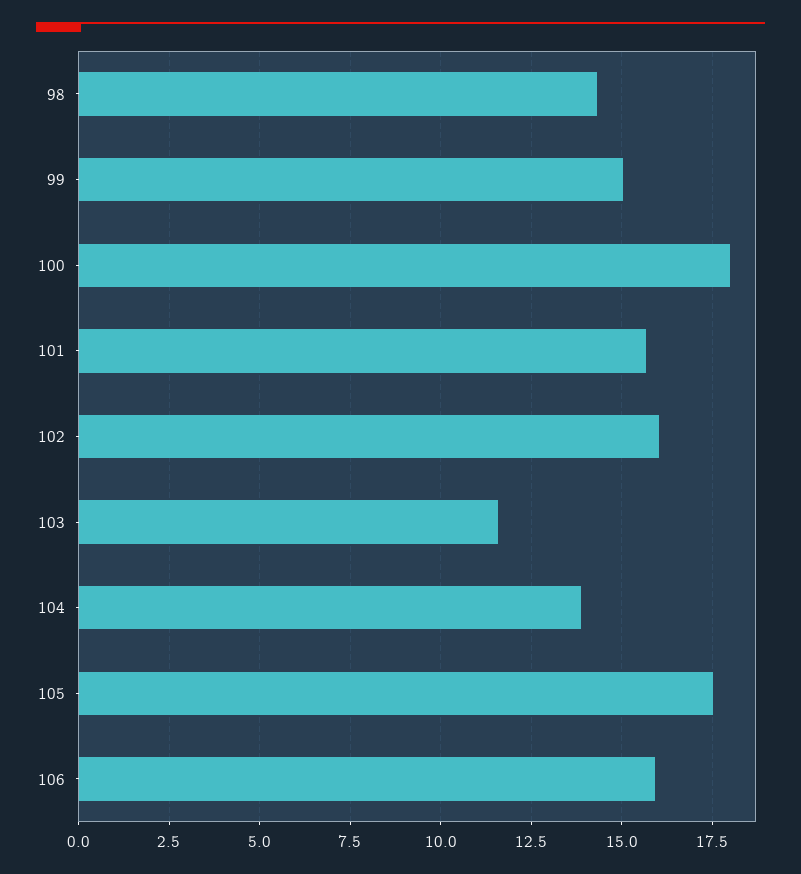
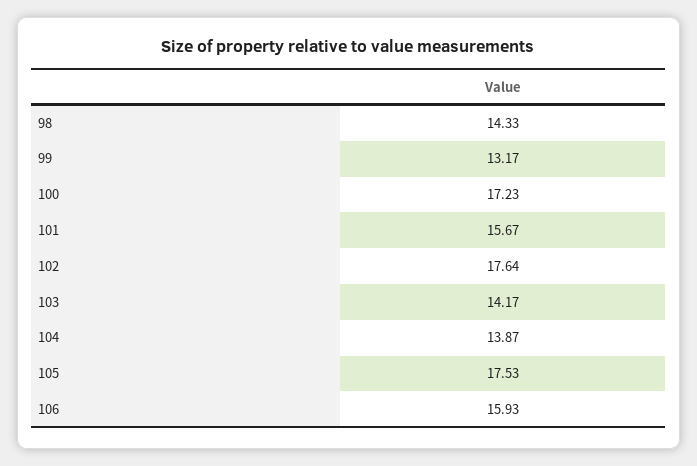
  {
    "98": 14.33,
-   "99": 15,
+   "99": 13.17,
-   "100": 18,
+   "100": 17.23,
    "101": 15.67,
-   "102": 16,
+   "102": 17.64,
-   "103": 11.5,
+   "103": 14.17,
    "104": 13.87,
    "105": 17.53,
    "106": 15.93
  }

